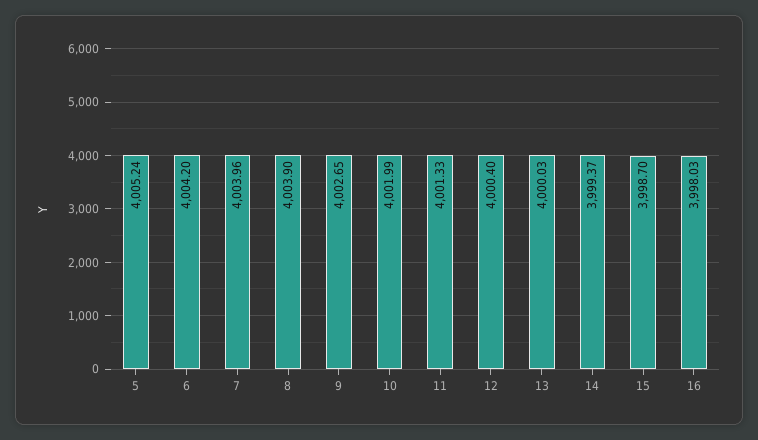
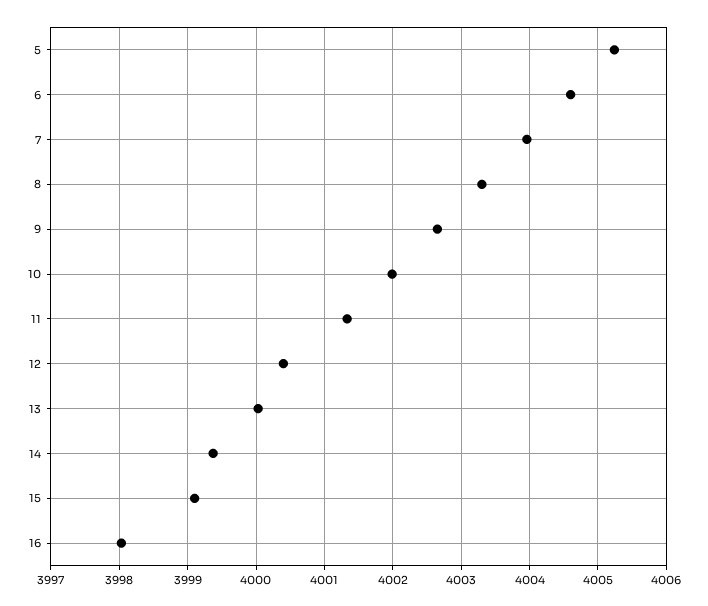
  {
    "5": 4005.24,
-   "6": 4004.2,
+   "6": 4004.6,
    "7": 4003.96,
-   "8": 4003.9,
+   "8": 4003.3,
    "9": 4002.65,
    "10": 4001.99,
    "11": 4001.33,
    "12": 4000.4,
    "13": 4000.03,
    "14": 3999.37,
-   "15": 3998.7,
+   "15": 3999.1,
    "16": 3998.03
  }

